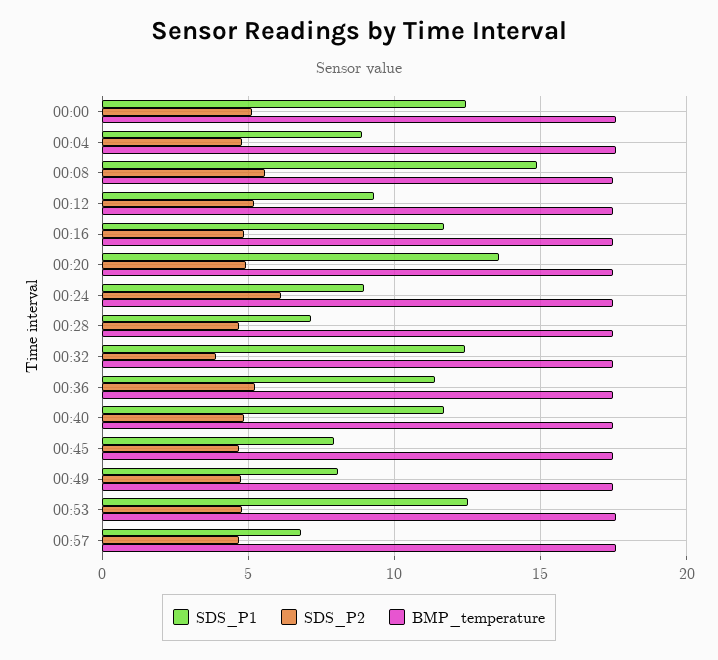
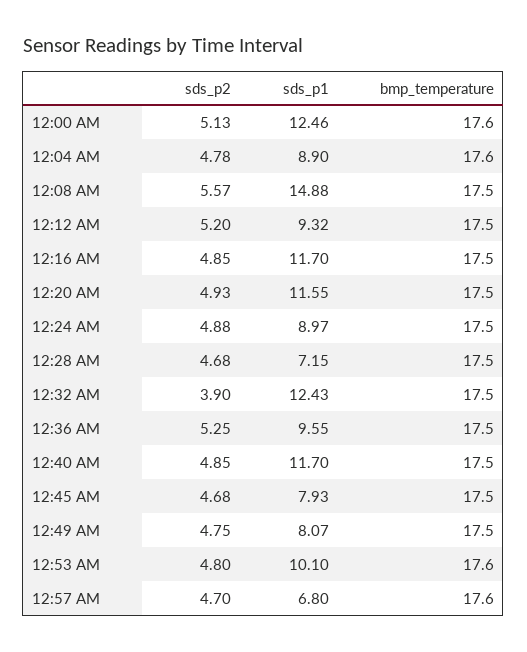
  {
    "SDS_P1": {
      "00:00": 12.46,
      "00:04": 8.9,
      "00:08": 14.88,
      "00:12": 9.32,
      "00:16": 11.7,
-     "00:20": 13.5,
+     "00:20": 11.55,
      "00:24": 8.97,
      "00:28": 7.15,
      "00:32": 12.43,
-     "00:36": 11.5,
+     "00:36": 9.55,
      "00:40": 11.7,
      "00:45": 7.93,
      "00:49": 8.07,
-     "00:53": 12.5,
+     "00:53": 10.1,
      "00:57": 6.8
    },
    "SDS_P2": {
      "00:00": 5.13,
      "00:04": 4.78,
      "00:08": 5.57,
      "00:12": 5.2,
      "00:16": 4.85,
      "00:20": 4.93,
-     "00:24": 6,
+     "00:24": 4.88,
      "00:28": 4.68,
      "00:32": 3.9,
      "00:36": 5.25,
      "00:40": 4.85,
      "00:45": 4.68,
      "00:49": 4.75,
      "00:53": 4.8,
      "00:57": 4.7
    },
    "BMP_temperature": {
      "00:00": 17.6,
      "00:04": 17.6,
      "00:08": 17.5,
      "00:12": 17.5,
      "00:16": 17.5,
      "00:20": 17.5,
      "00:24": 17.5,
      "00:28": 17.5,
      "00:32": 17.5,
      "00:36": 17.5,
      "00:40": 17.5,
      "00:45": 17.5,
      "00:49": 17.5,
      "00:53": 17.6,
      "00:57": 17.6
    }
  }

